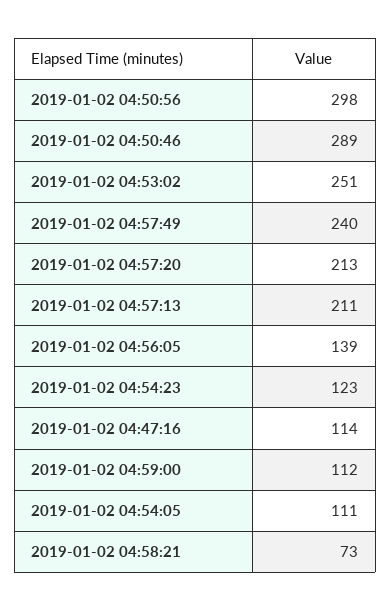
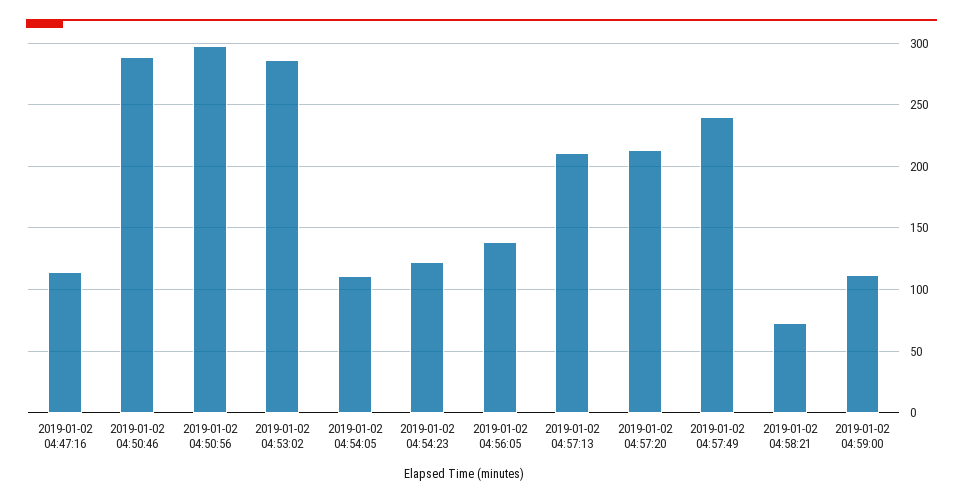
  {
    "2019-01-02 04:50:56": 298,
    "2019-01-02 04:50:46": 289,
-   "2019-01-02 04:53:02": 251,
+   "2019-01-02 04:53:02": 285,
    "2019-01-02 04:57:49": 240,
    "2019-01-02 04:57:20": 213,
    "2019-01-02 04:57:13": 211,
    "2019-01-02 04:56:05": 139,
    "2019-01-02 04:54:23": 123,
    "2019-01-02 04:47:16": 114,
    "2019-01-02 04:59:00": 112,
    "2019-01-02 04:54:05": 111,
    "2019-01-02 04:58:21": 73
  }

